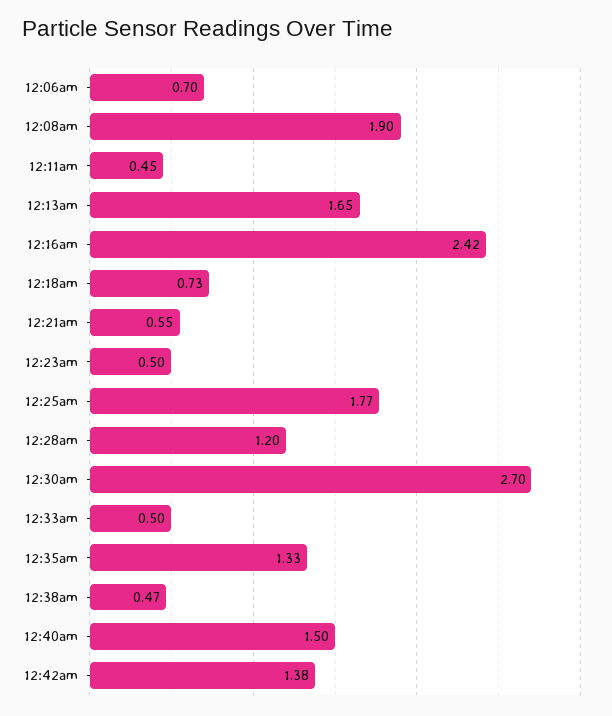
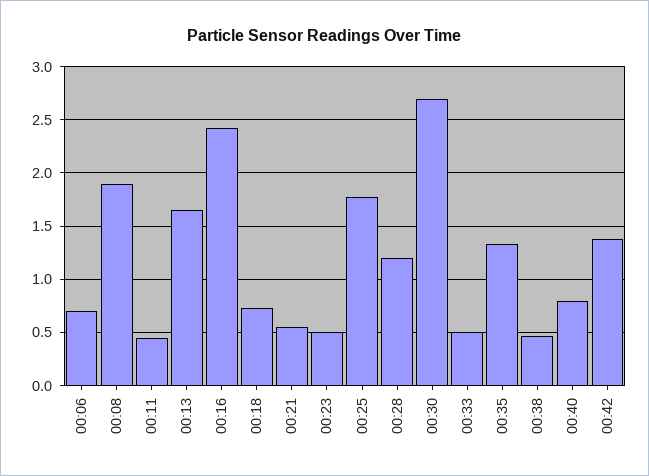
  {
    "12:06am": 0.7,
    "12:08am": 1.9,
    "12:11am": 0.45,
    "12:13am": 1.65,
    "12:16am": 2.42,
    "12:18am": 0.73,
    "12:21am": 0.55,
    "12:23am": 0.5,
    "12:25am": 1.77,
    "12:28am": 1.2,
    "12:30am": 2.7,
    "12:33am": 0.5,
    "12:35am": 1.33,
    "12:38am": 0.47,
-   "12:40am": 1.5,
+   "12:40am": 0.8,
    "12:42am": 1.38
  }

